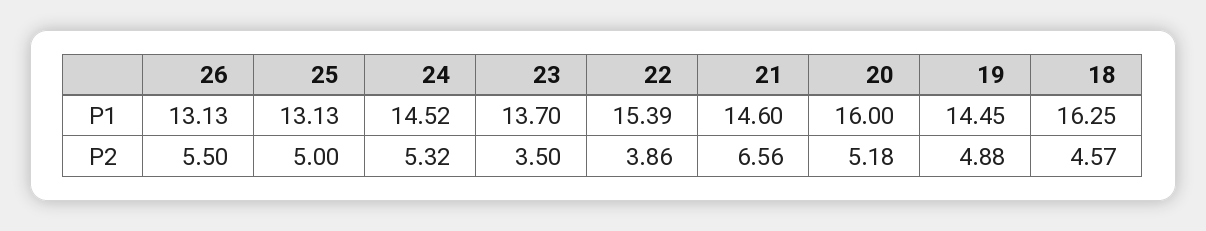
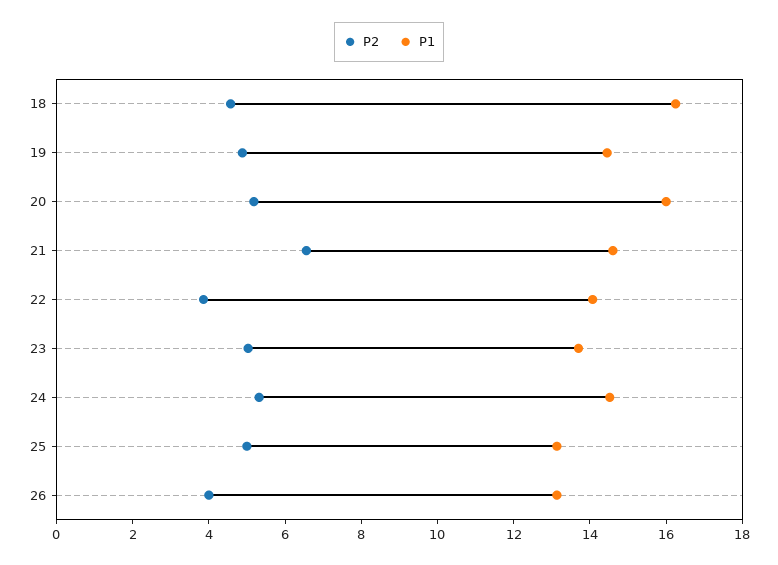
  {
    "P1": {
      "26": 13.13,
      "25": 13.13,
      "24": 14.52,
      "23": 13.7,
-     "22": 15.39,
+     "22": 14,
      "21": 14.6,
      "20": 16,
      "19": 14.45,
      "18": 16.25
    },
    "P2": {
-     "26": 5.5,
+     "26": 4,
      "25": 5,
      "24": 5.32,
-     "23": 3.5,
+     "23": 5,
      "22": 3.86,
      "21": 6.56,
      "20": 5.18,
      "19": 4.88,
      "18": 4.57
    }
  }

